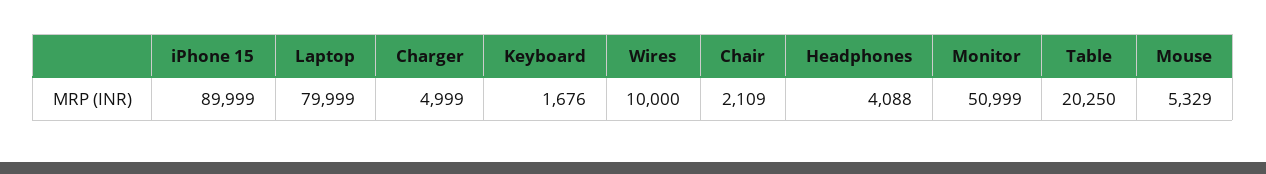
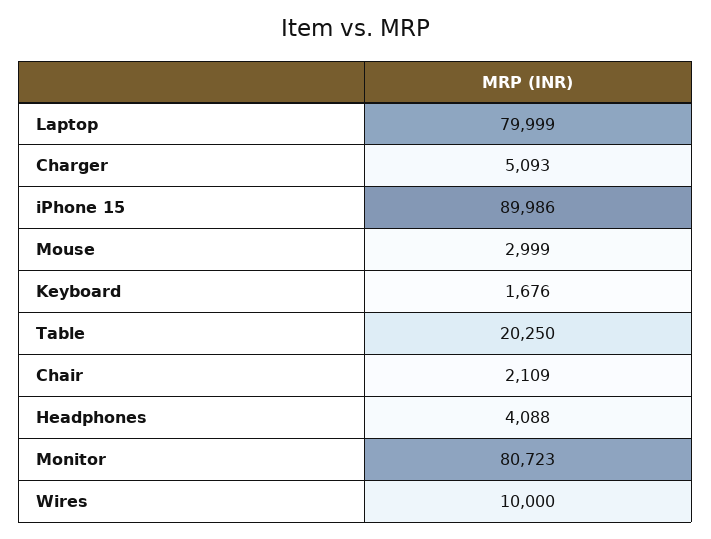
  {
-   "iPhone 15": 89999,
+   "iPhone 15": 89986,
    "Laptop": 79999,
-   "Charger": 4999,
+   "Charger": 5093,
    "Keyboard": 1676,
    "Wires": 10000,
    "Chair": 2109,
    "Headphones": 4088,
-   "Monitor": 50999,
+   "Monitor": 80723,
    "Table": 20250,
-   "Mouse": 5329
+   "Mouse": 2999
  }

